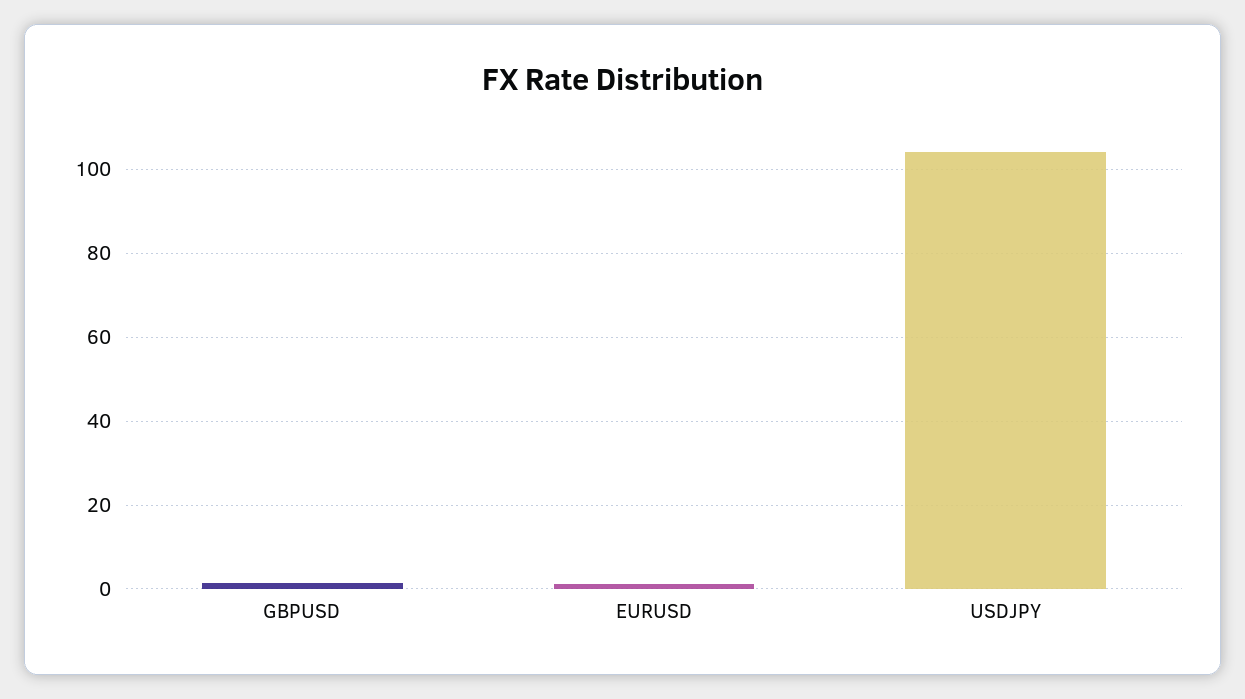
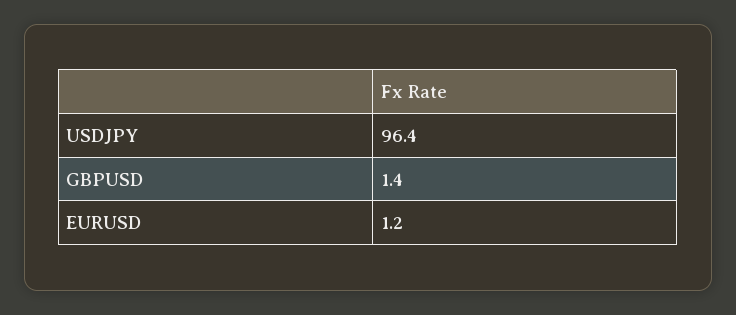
  {
    "GBPUSD": 1.4,
    "EURUSD": 1.2,
-   "USDJPY": 104
+   "USDJPY": 96.4
  }

